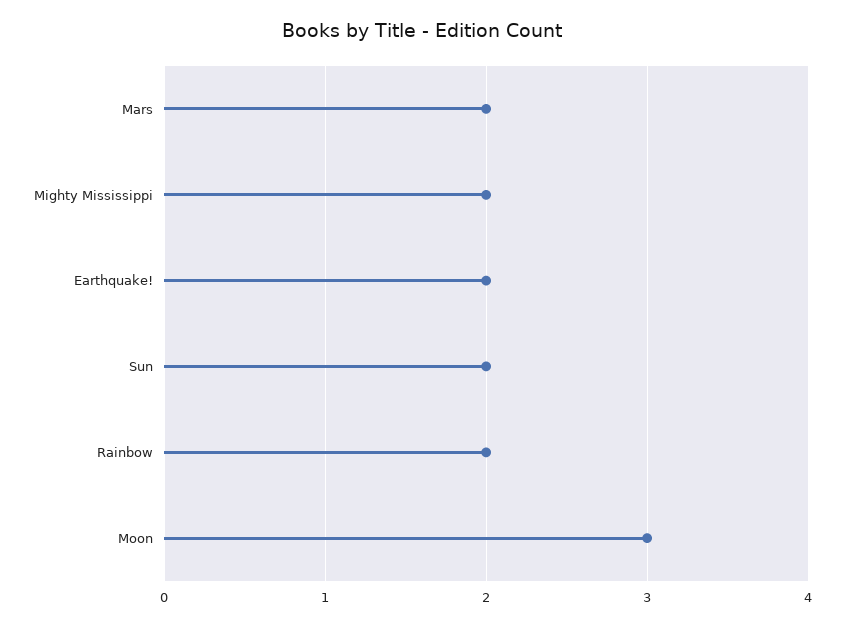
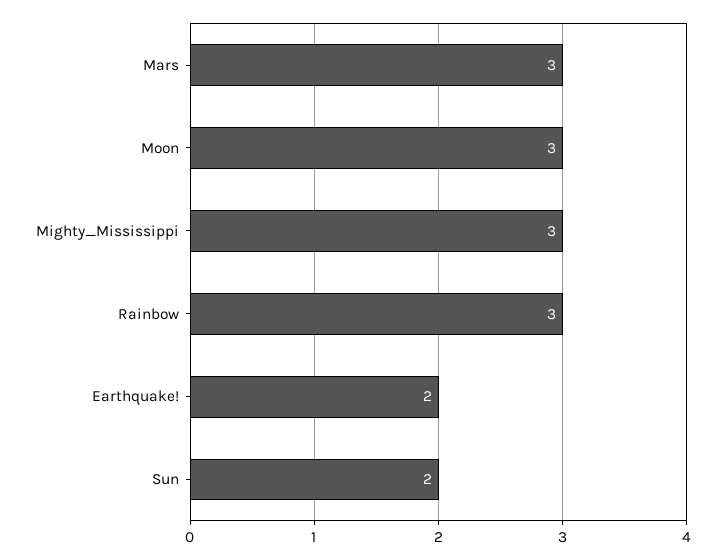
  {
-   "Mars": 2,
+   "Mars": 3,
-   "Mighty Mississippi": 2,
+   "Mighty Mississippi": 3,
    "Earthquake!": 2,
    "Sun": 2,
-   "Rainbow": 2,
+   "Rainbow": 3,
    "Moon": 3
  }

